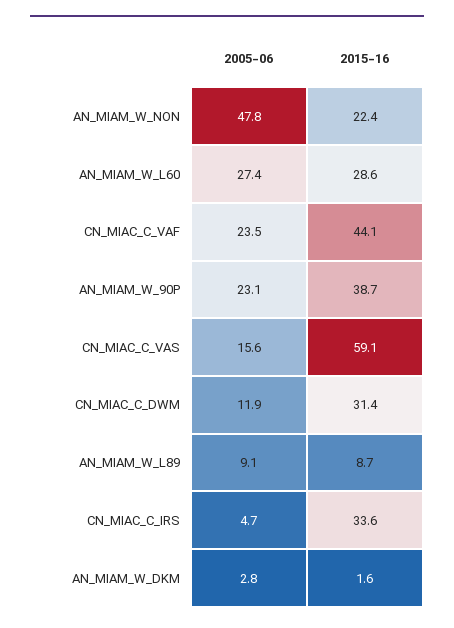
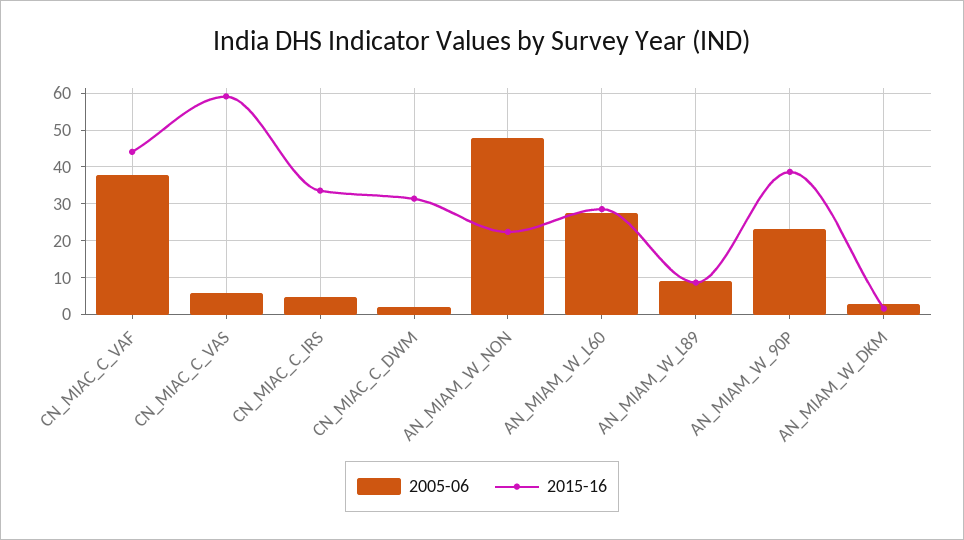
  {
    "2005-06": {
      "AN_MIAM_W_NON": 47.8,
      "AN_MIAM_W_L60": 27.4,
-     "CN_MIAC_C_VAF": 23.5,
+     "CN_MIAC_C_VAF": 38,
      "AN_MIAM_W_90P": 23.1,
-     "CN_MIAC_C_VAS": 15.6,
+     "CN_MIAC_C_VAS": 6,
-     "CN_MIAC_C_DWM": 11.9,
+     "CN_MIAC_C_DWM": 2,
      "AN_MIAM_W_L89": 9.1,
      "CN_MIAC_C_IRS": 4.7,
      "AN_MIAM_W_DKM": 2.8
    },
    "2015-16": {
      "AN_MIAM_W_NON": 22.4,
      "AN_MIAM_W_L60": 28.6,
      "CN_MIAC_C_VAF": 44.1,
      "AN_MIAM_W_90P": 38.7,
      "CN_MIAC_C_VAS": 59.1,
      "CN_MIAC_C_DWM": 31.4,
      "AN_MIAM_W_L89": 8.7,
      "CN_MIAC_C_IRS": 33.6,
      "AN_MIAM_W_DKM": 1.6
    }
  }

